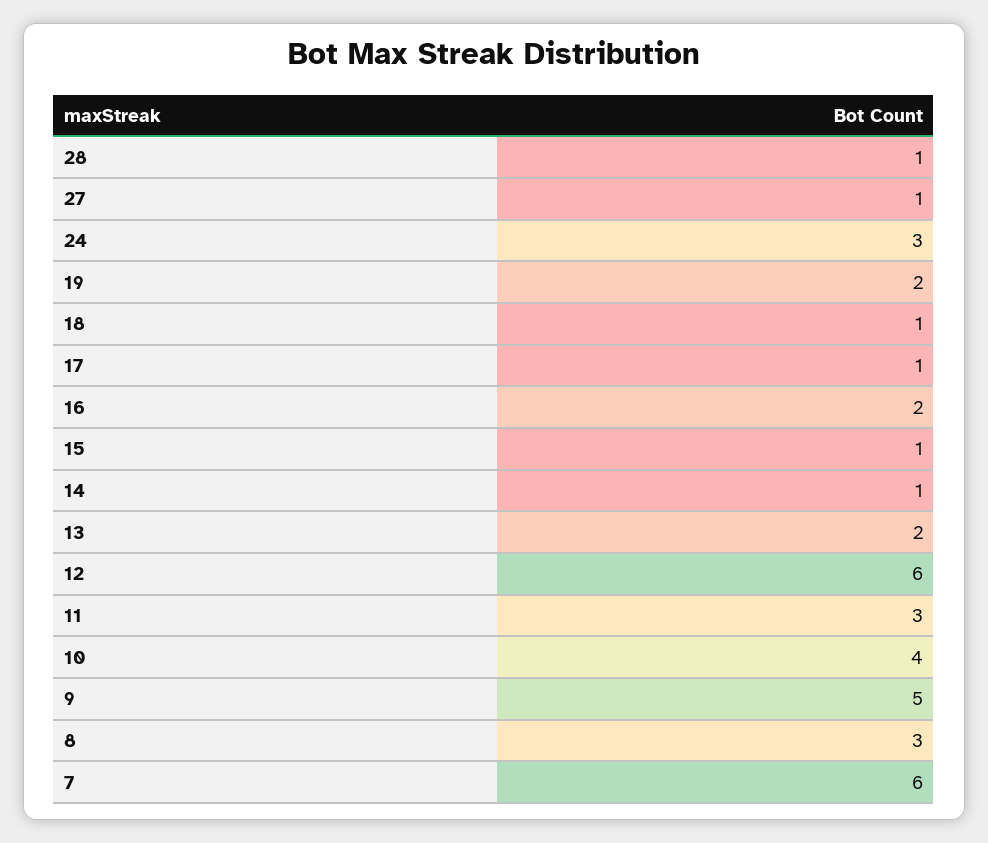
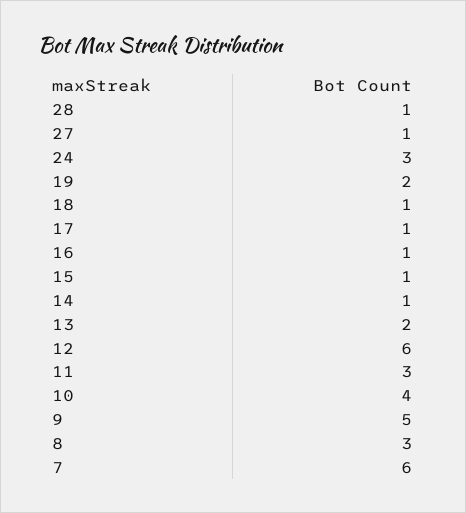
  {
    "28": 1,
    "27": 1,
    "24": 3,
    "19": 2,
    "18": 1,
    "17": 1,
-   "16": 2,
+   "16": 1,
    "15": 1,
    "14": 1,
    "13": 2,
    "12": 6,
    "11": 3,
    "10": 4,
    "9": 5,
    "8": 3,
    "7": 6
  }

